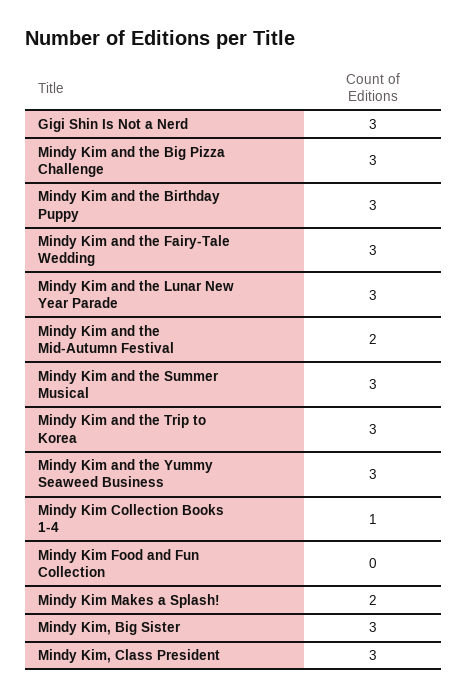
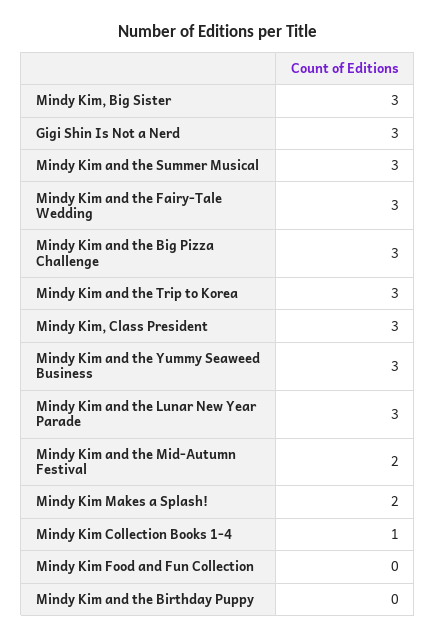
  {
    "Gigi Shin Is Not a Nerd": 3,
    "Mindy Kim and the Big Pizza Challenge": 3,
-   "Mindy Kim and the Birthday Puppy": 3,
+   "Mindy Kim and the Birthday Puppy": 0,
    "Mindy Kim and the Fairy-Tale Wedding": 3,
    "Mindy Kim and the Lunar New Year Parade": 3,
    "Mindy Kim and the Mid-Autumn Festival": 2,
    "Mindy Kim and the Summer Musical": 3,
    "Mindy Kim and the Trip to Korea": 3,
    "Mindy Kim and the Yummy Seaweed Business": 3,
    "Mindy Kim Collection Books 1-4": 1,
    "Mindy Kim Food and Fun Collection": 0,
    "Mindy Kim Makes a Splash!": 2,
    "Mindy Kim, Big Sister": 3,
    "Mindy Kim, Class President": 3
  }

